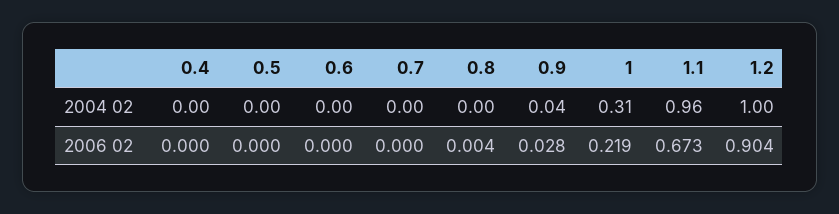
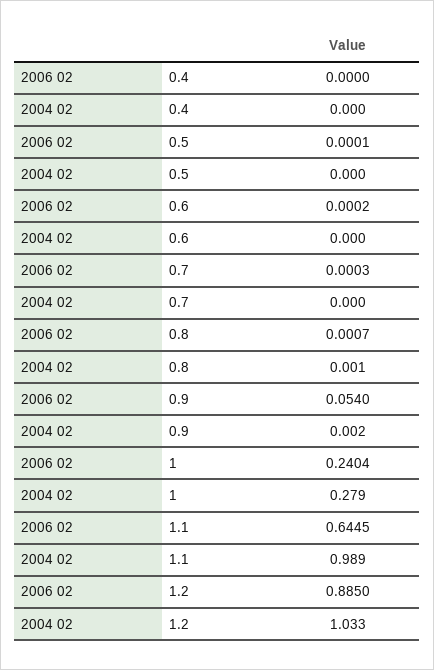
  {
    "0.4": {
      "2004 02": 0,
      "2006 02": 0
    },
    "0.5": {
      "2004 02": 0,
      "2006 02": 0.0001
    },
    "0.6": {
      "2004 02": 0,
      "2006 02": 0.0002
    },
    "0.7": {
      "2004 02": 0,
      "2006 02": 0.0003
    },
    "0.8": {
      "2004 02": 0.001,
-     "2006 02": 0.004
+     "2006 02": 0.0007
    },
    "0.9": {
-     "2004 02": 0.04,
+     "2004 02": 0.002,
-     "2006 02": 0.028
+     "2006 02": 0.054
    },
    "1": {
-     "2004 02": 0.31,
+     "2004 02": 0.279,
-     "2006 02": 0.219
+     "2006 02": 0.2404
    },
    "1.1": {
-     "2004 02": 0.96,
+     "2004 02": 0.989,
-     "2006 02": 0.673
+     "2006 02": 0.6445
    },
    "1.2": {
-     "2004 02": 1,
+     "2004 02": 1.033,
-     "2006 02": 0.904
+     "2006 02": 0.885
    }
  }

